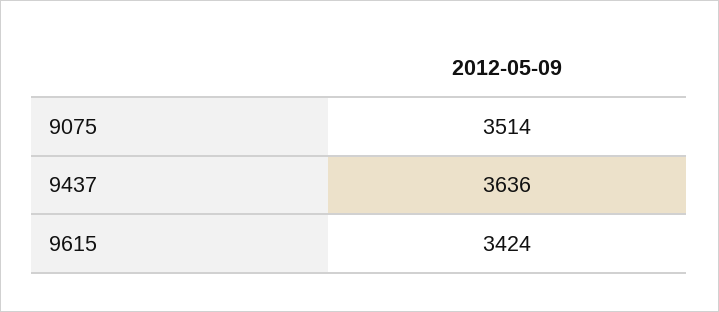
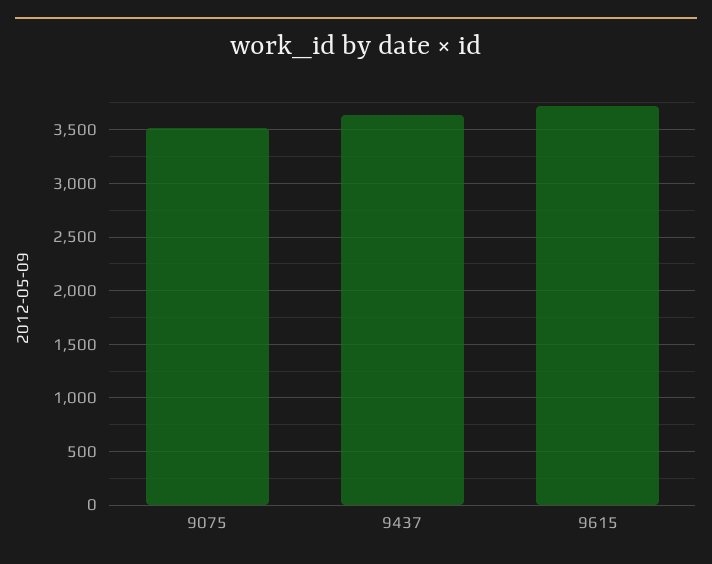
  {
    "9075": 3514,
    "9437": 3636,
-   "9615": 3424
+   "9615": 3700
  }

